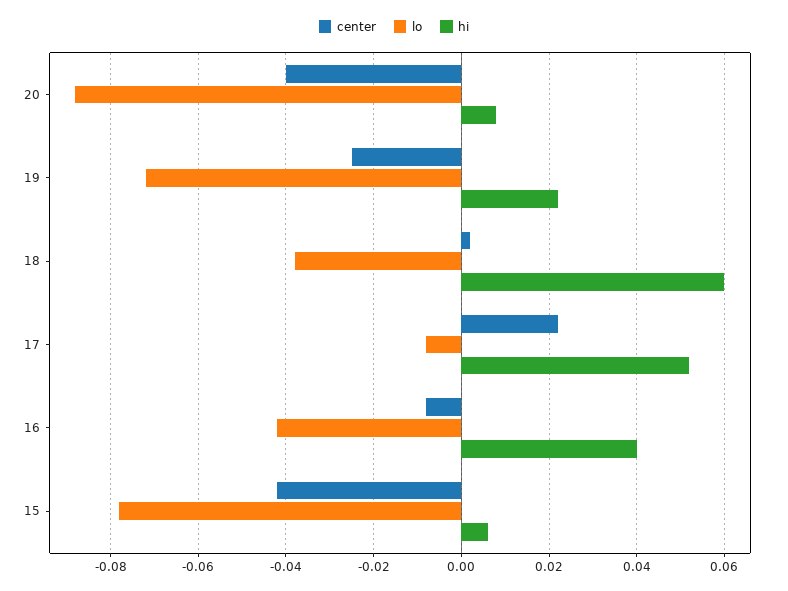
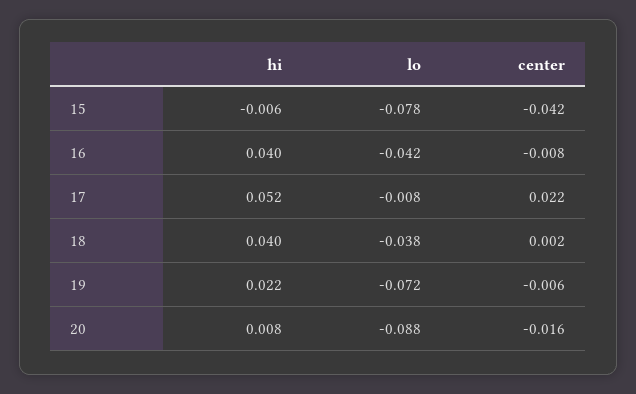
  {
    "center": {
-     "20": -0.04,
+     "20": -0.016,
-     "19": -0.025,
+     "19": -0.006,
      "18": 0.002,
      "17": 0.022,
      "16": -0.008,
      "15": -0.042
    },
    "lo": {
      "20": -0.088,
      "19": -0.072,
      "18": -0.038,
      "17": -0.008,
      "16": -0.042,
      "15": -0.078
    },
    "hi": {
      "20": 0.008,
      "19": 0.022,
-     "18": 0.06,
+     "18": 0.04,
      "17": 0.052,
      "16": 0.04,
-     "15": 0.005
+     "15": -0.006
    }
  }

